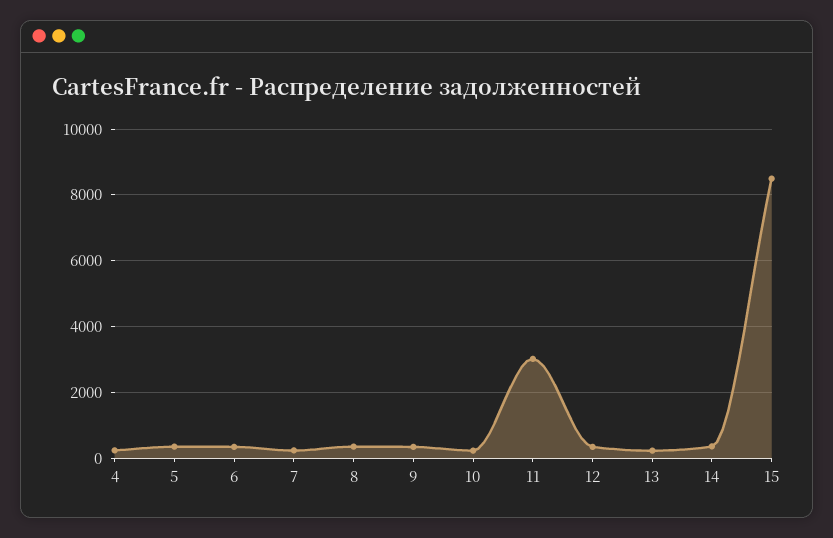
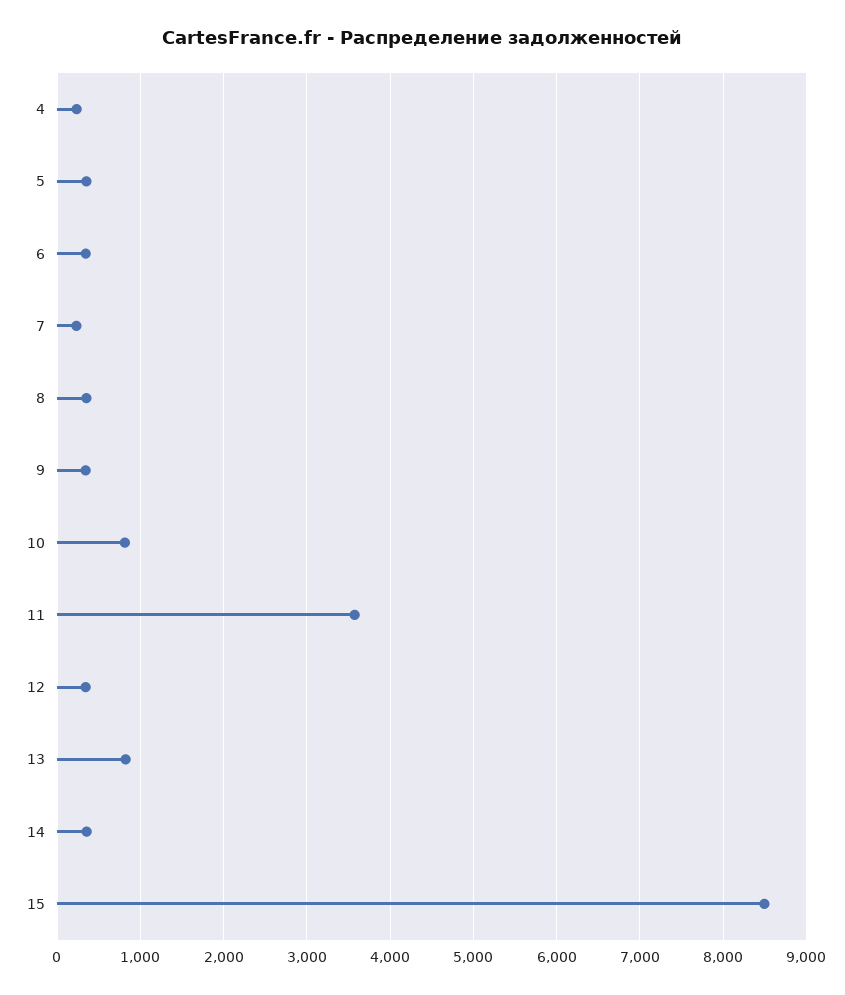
  {
    "4": 200,
    "5": 400,
    "6": 300,
    "7": 200,
    "8": 400,
    "9": 300,
-   "10": 200,
+   "10": 800,
-   "11": 3000,
+   "11": 3600,
    "12": 300,
-   "13": 200,
+   "13": 800,
    "14": 400,
    "15": 8500
  }

